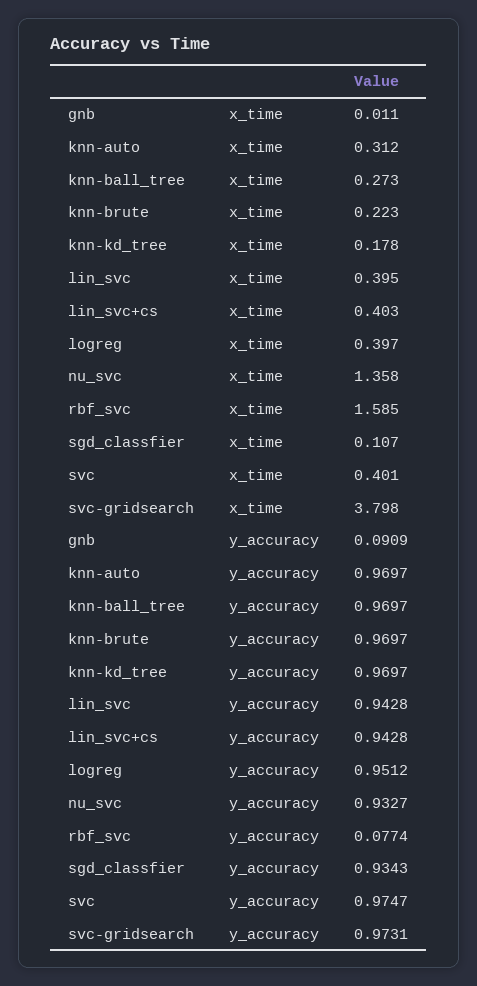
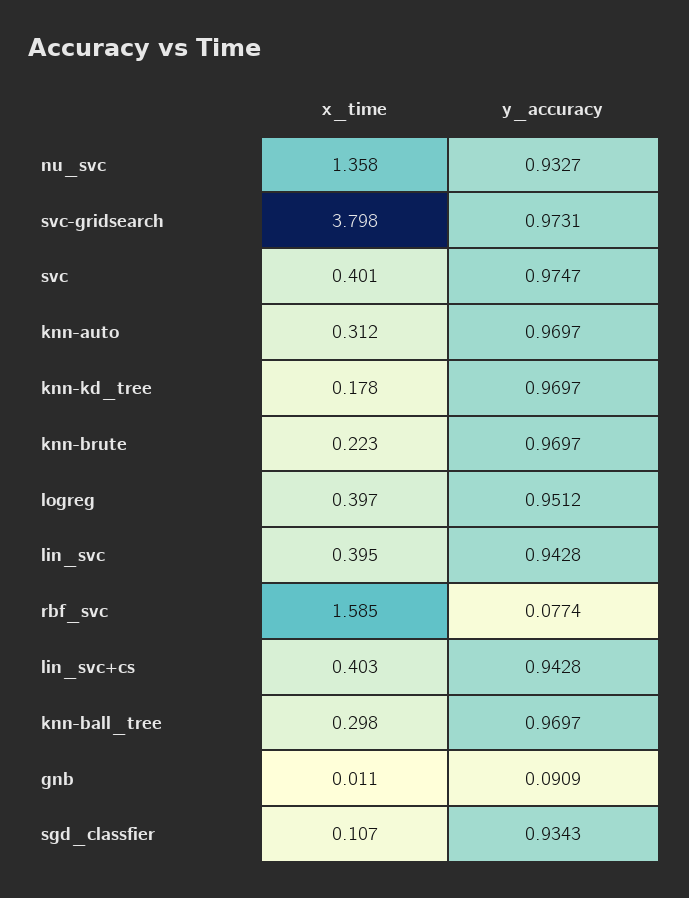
  {
    "gnb": {
      "x_time": 0.011,
      "y_accuracy": 0.0909
    },
    "knn-auto": {
      "x_time": 0.312,
      "y_accuracy": 0.9697
    },
    "knn-ball_tree": {
-     "x_time": 0.273,
+     "x_time": 0.298,
      "y_accuracy": 0.9697
    },
    "knn-brute": {
      "x_time": 0.223,
      "y_accuracy": 0.9697
    },
    "knn-kd_tree": {
      "x_time": 0.178,
      "y_accuracy": 0.9697
    },
    "lin_svc": {
      "x_time": 0.395,
      "y_accuracy": 0.9428
    },
    "lin_svc+cs": {
      "x_time": 0.403,
      "y_accuracy": 0.9428
    },
    "logreg": {
      "x_time": 0.397,
      "y_accuracy": 0.9512
    },
    "nu_svc": {
      "x_time": 1.358,
      "y_accuracy": 0.9327
    },
    "rbf_svc": {
      "x_time": 1.585,
      "y_accuracy": 0.0774
    },
    "sgd_classfier": {
      "x_time": 0.107,
      "y_accuracy": 0.9343
    },
    "svc": {
      "x_time": 0.401,
      "y_accuracy": 0.9747
    },
    "svc-gridsearch": {
      "x_time": 3.798,
      "y_accuracy": 0.9731
    }
  }

